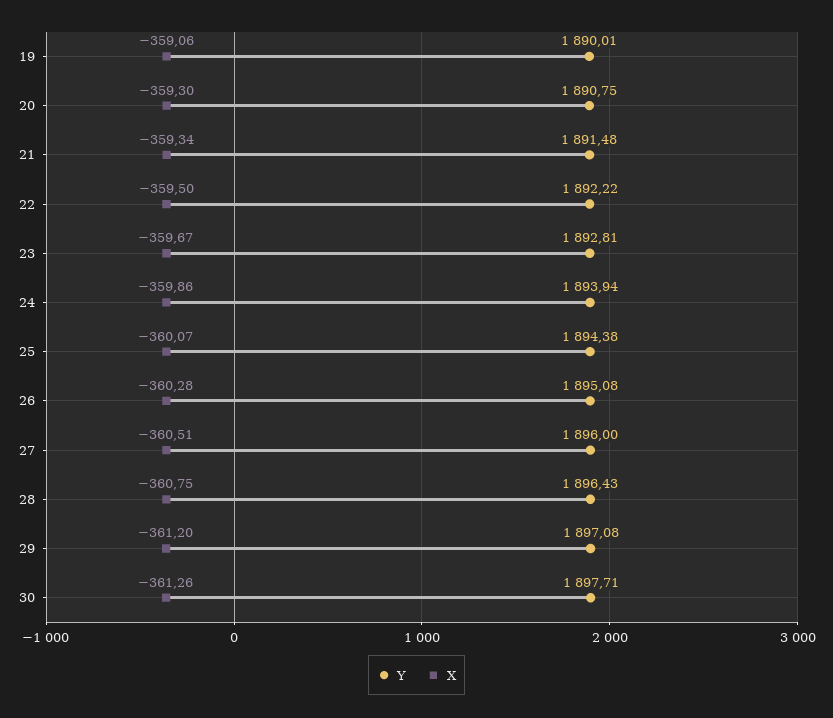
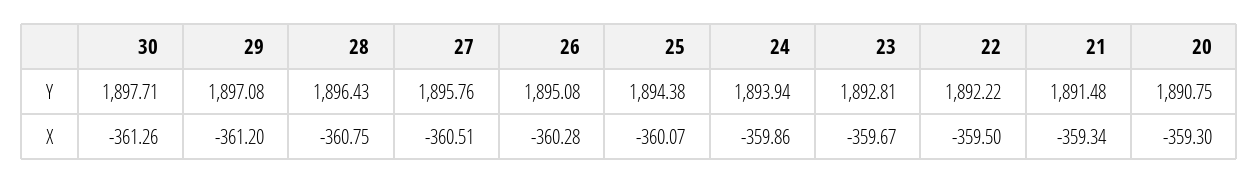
  {
    "Y": {
-     "19": 1890.01,
      "20": 1890.75,
      "21": 1891.48,
      "22": 1892.22,
      "23": 1892.81,
      "24": 1893.94,
      "25": 1894.38,
      "26": 1895.08,
-     "27": 1896,
+     "27": 1895.76,
      "28": 1896.43,
      "29": 1897.08,
      "30": 1897.71
    },
    "X": {
-     "19": -359.06,
      "20": -359.3,
      "21": -359.34,
      "22": -359.5,
      "23": -359.67,
      "24": -359.86,
      "25": -360.07,
      "26": -360.28,
      "27": -360.51,
      "28": -360.75,
      "29": -361.2,
      "30": -361.26
    }
  }

